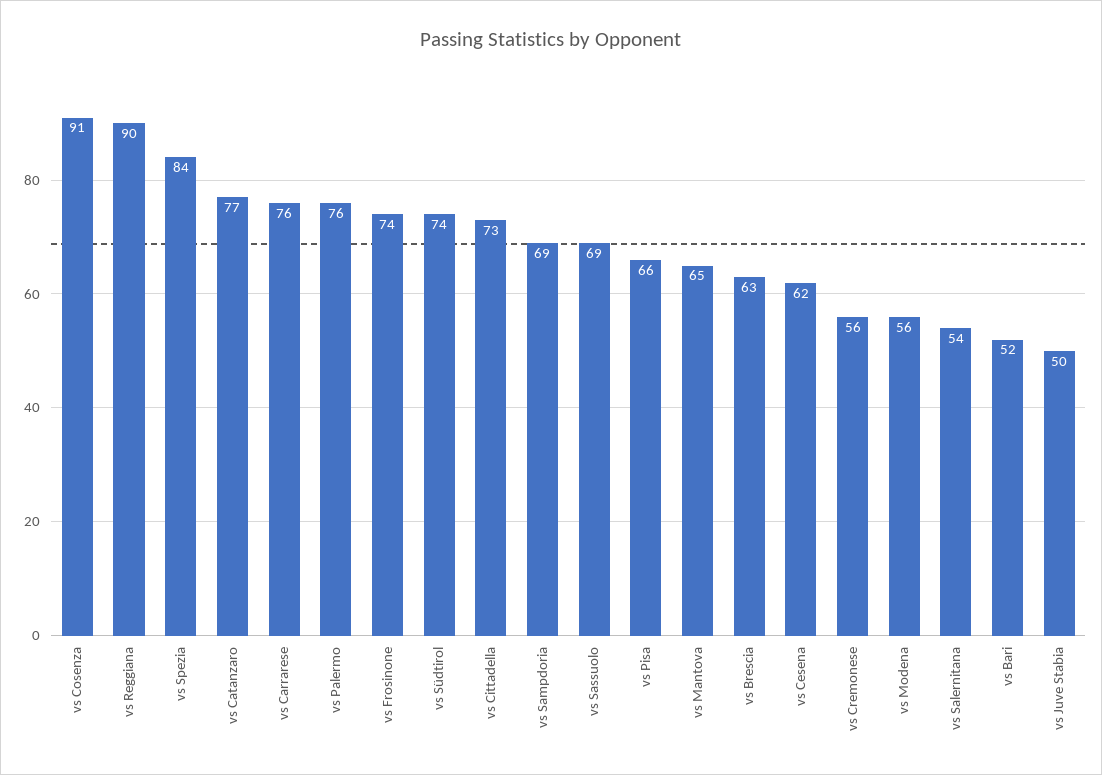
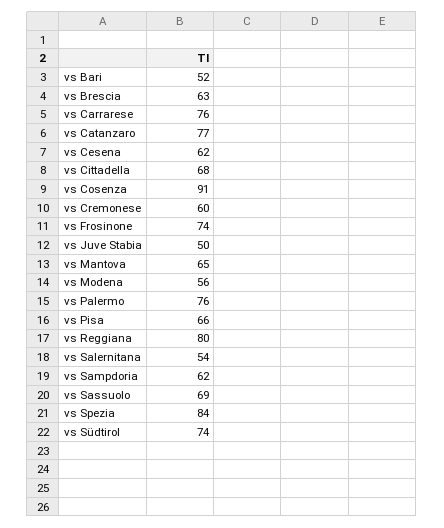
  {
    "vs Cosenza": 91,
-   "vs Reggiana": 90,
+   "vs Reggiana": 80,
    "vs Spezia": 84,
    "vs Catanzaro": 77,
    "vs Carrarese": 76,
    "vs Palermo": 76,
    "vs Frosinone": 74,
    "vs Südtirol": 74,
-   "vs Cittadella": 73,
+   "vs Cittadella": 68,
-   "vs Sampdoria": 69,
+   "vs Sampdoria": 62,
    "vs Sassuolo": 69,
    "vs Pisa": 66,
    "vs Mantova": 65,
    "vs Brescia": 63,
    "vs Cesena": 62,
-   "vs Cremonese": 56,
+   "vs Cremonese": 60,
    "vs Modena": 56,
    "vs Salernitana": 54,
    "vs Bari": 52,
    "vs Juve Stabia": 50
  }

